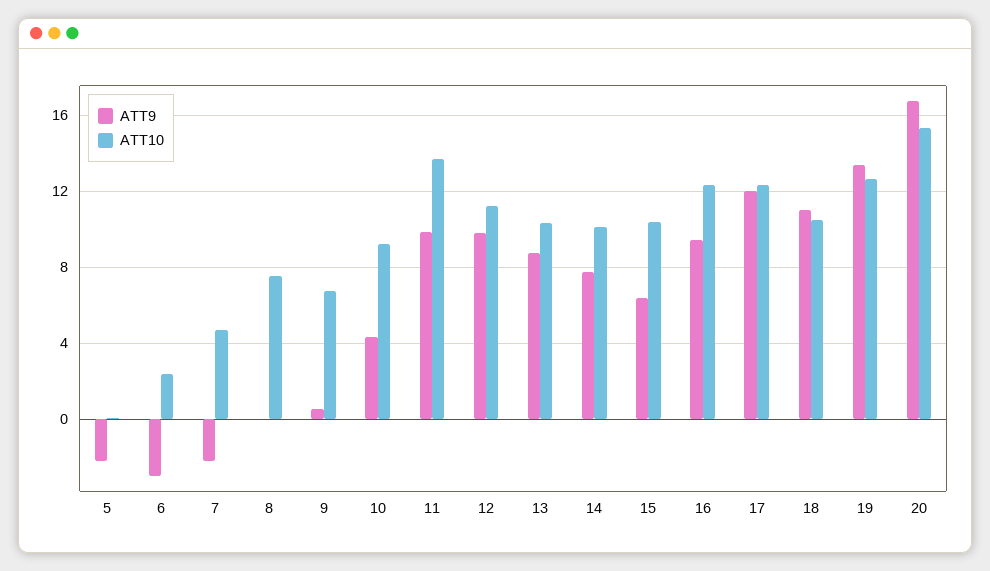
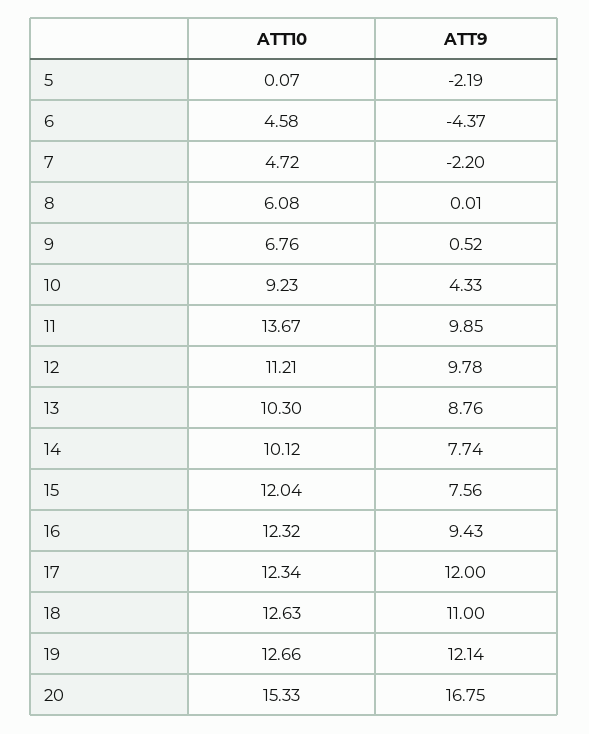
  {
    "ATT9": {
      "5": -2.19,
-     "6": -3,
+     "6": -4.37,
      "7": -2.2,
      "8": 0.01,
      "9": 0.52,
      "10": 4.33,
      "11": 9.85,
      "12": 9.78,
      "13": 8.76,
      "14": 7.74,
-     "15": 6.5,
+     "15": 7.56,
      "16": 9.43,
      "17": 12,
      "18": 11,
-     "19": 13.5,
+     "19": 12.14,
      "20": 16.75
    },
    "ATT10": {
      "5": 0.07,
-     "6": 2.5,
+     "6": 4.58,
      "7": 4.72,
-     "8": 7.5,
+     "8": 6.08,
      "9": 6.76,
      "10": 9.23,
      "11": 13.67,
      "12": 11.21,
      "13": 10.3,
      "14": 10.12,
-     "15": 10.5,
+     "15": 12.04,
      "16": 12.32,
      "17": 12.34,
-     "18": 10.5,
+     "18": 12.63,
      "19": 12.66,
      "20": 15.33
    }
  }

